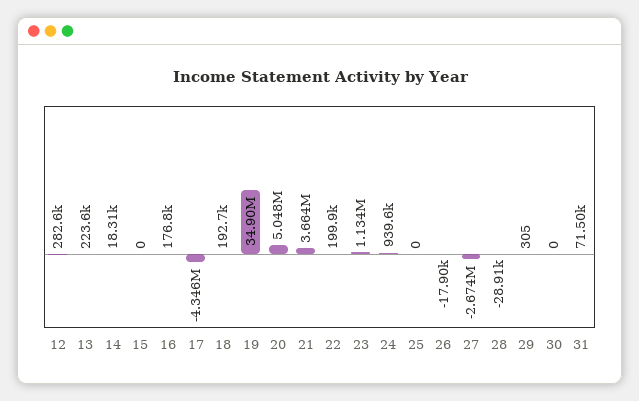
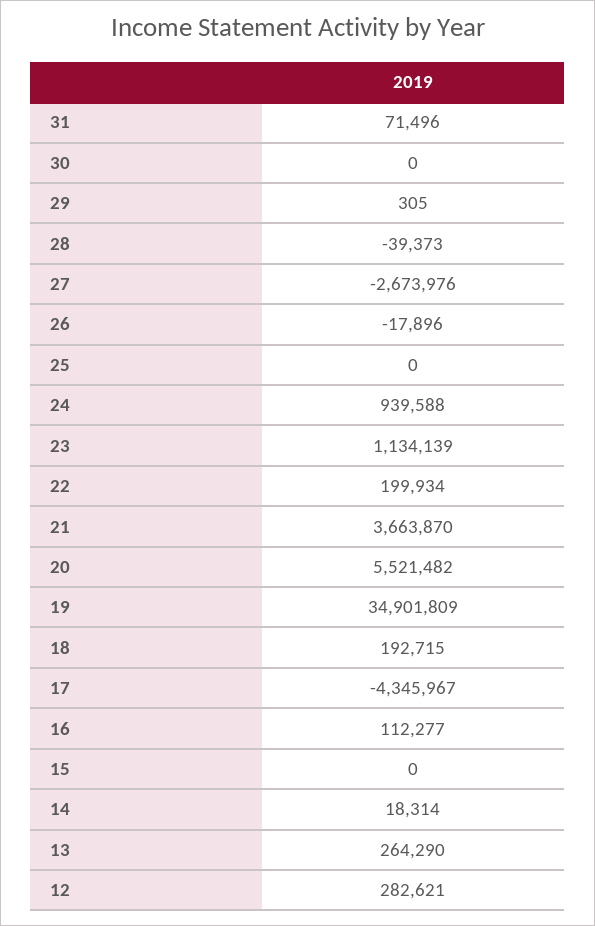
  {
    "12": 282621,
-   "13": 223600,
+   "13": 264290,
    "14": 18314,
    "15": 0,
-   "16": 176800,
+   "16": 112277,
    "17": -4345967,
    "18": 192715,
    "19": 34901809,
-   "20": 5048000,
+   "20": 5521482,
    "21": 3663870,
    "22": 199934,
    "23": 1134139,
    "24": 939588,
    "25": 0,
    "26": -17896,
    "27": -2673976,
-   "28": -28910,
+   "28": -39373,
    "29": 305,
    "30": 0,
    "31": 71496
  }

